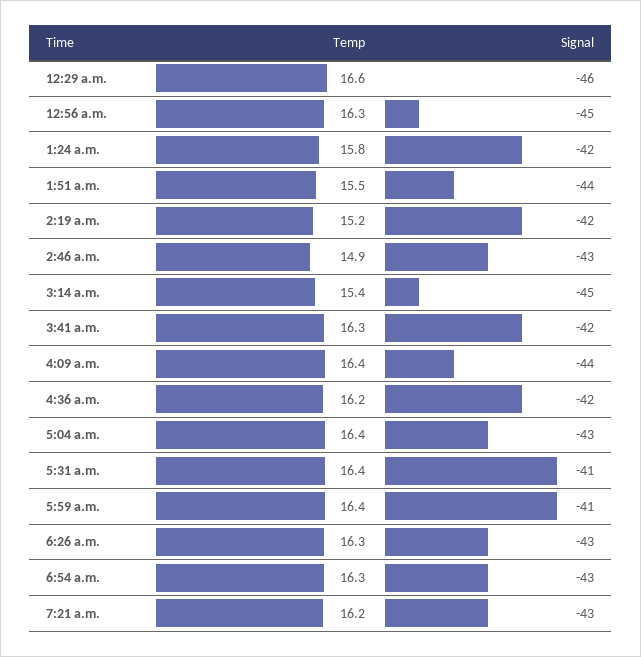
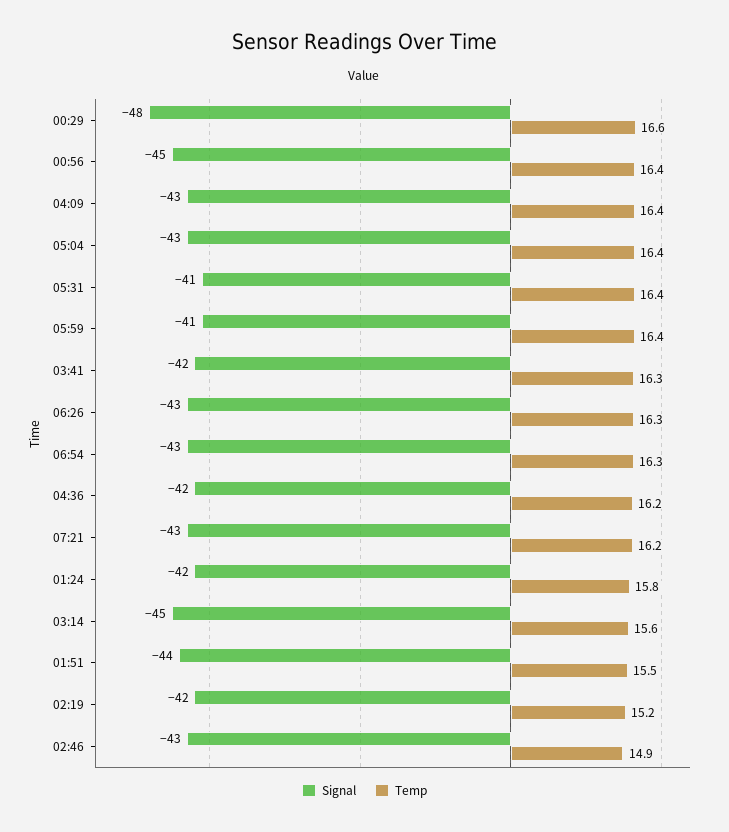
  {
    "Temp": {
      "12:29 a.m.": 16.6,
-     "12:56 a.m.": 16.3,
+     "12:56 a.m.": 16.4,
      "1:24 a.m.": 15.8,
      "1:51 a.m.": 15.5,
      "2:19 a.m.": 15.2,
      "2:46 a.m.": 14.9,
-     "3:14 a.m.": 15.4,
+     "3:14 a.m.": 15.6,
      "3:41 a.m.": 16.3,
      "4:09 a.m.": 16.4,
      "4:36 a.m.": 16.2,
      "5:04 a.m.": 16.4,
      "5:31 a.m.": 16.4,
      "5:59 a.m.": 16.4,
      "6:26 a.m.": 16.3,
      "6:54 a.m.": 16.3,
      "7:21 a.m.": 16.2
    },
    "Signal": {
-     "12:29 a.m.": -46,
+     "12:29 a.m.": -48,
      "12:56 a.m.": -45,
      "1:24 a.m.": -42,
      "1:51 a.m.": -44,
      "2:19 a.m.": -42,
      "2:46 a.m.": -43,
      "3:14 a.m.": -45,
      "3:41 a.m.": -42,
-     "4:09 a.m.": -44,
+     "4:09 a.m.": -43,
      "4:36 a.m.": -42,
      "5:04 a.m.": -43,
      "5:31 a.m.": -41,
      "5:59 a.m.": -41,
      "6:26 a.m.": -43,
      "6:54 a.m.": -43,
      "7:21 a.m.": -43
    }
  }

